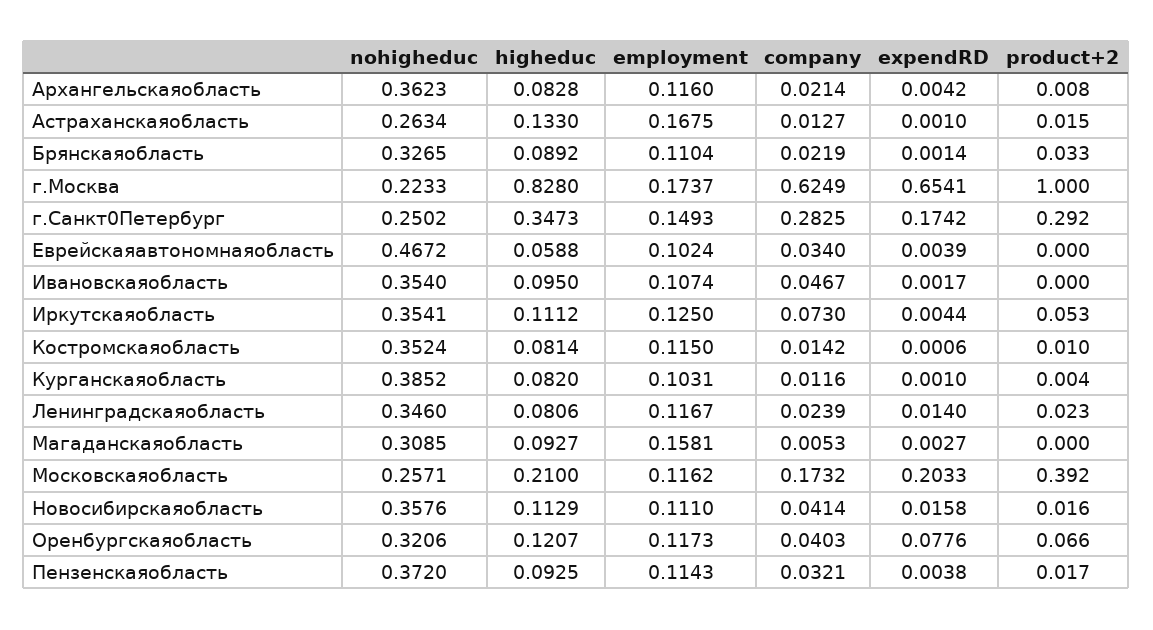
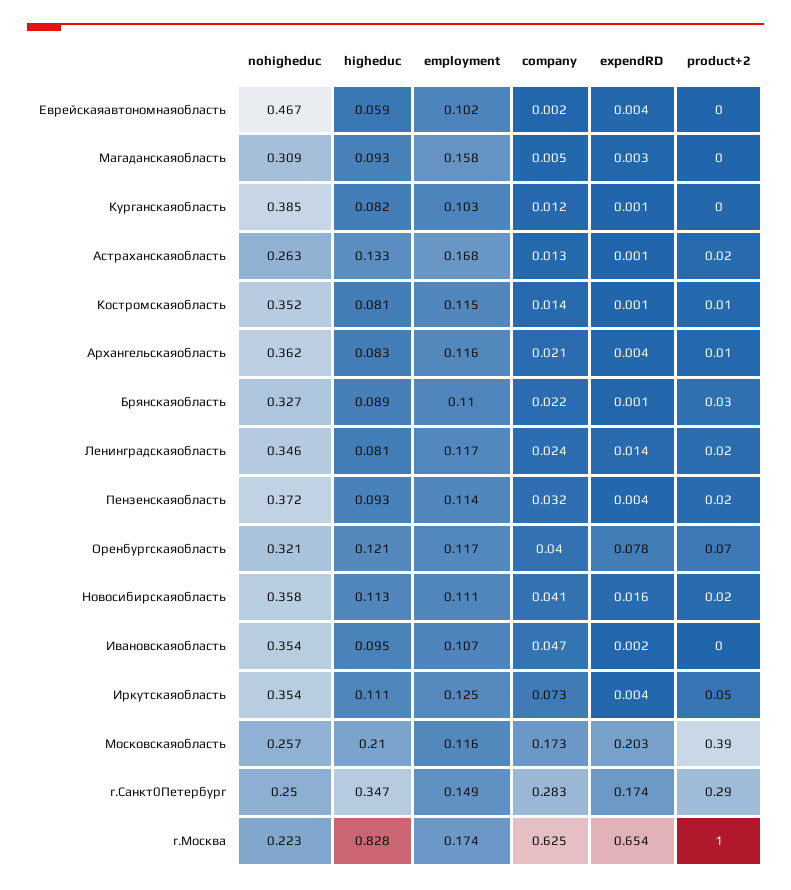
  {
    "nohigheduc": {
      "Архангельскаяобласть": 0.3623,
      "Астраханскаяобласть": 0.2634,
      "Брянскаяобласть": 0.3265,
      "г.Москва": 0.2233,
      "г.Санкт0Петербург": 0.2502,
      "Еврейскаяавтономнаяобласть": 0.4672,
      "Ивановскаяобласть": 0.354,
      "Иркутскаяобласть": 0.3541,
      "Костромскаяобласть": 0.3524,
      "Курганскаяобласть": 0.3852,
      "Ленинградскаяобласть": 0.346,
      "Магаданскаяобласть": 0.3085,
      "Московскаяобласть": 0.2571,
      "Новосибирскаяобласть": 0.3576,
      "Оренбургскаяобласть": 0.3206,
      "Пензенскаяобласть": 0.372
    },
    "higheduc": {
      "Архангельскаяобласть": 0.0828,
      "Астраханскаяобласть": 0.133,
      "Брянскаяобласть": 0.0892,
      "г.Москва": 0.828,
      "г.Санкт0Петербург": 0.3473,
      "Еврейскаяавтономнаяобласть": 0.0588,
      "Ивановскаяобласть": 0.095,
      "Иркутскаяобласть": 0.1112,
      "Костромскаяобласть": 0.0814,
      "Курганскаяобласть": 0.082,
      "Ленинградскаяобласть": 0.0806,
      "Магаданскаяобласть": 0.0927,
      "Московскаяобласть": 0.21,
      "Новосибирскаяобласть": 0.1129,
      "Оренбургскаяобласть": 0.1207,
      "Пензенскаяобласть": 0.0925
    },
    "employment": {
      "Архангельскаяобласть": 0.116,
      "Астраханскаяобласть": 0.1675,
      "Брянскаяобласть": 0.1104,
      "г.Москва": 0.1737,
      "г.Санкт0Петербург": 0.1493,
      "Еврейскаяавтономнаяобласть": 0.1024,
      "Ивановскаяобласть": 0.1074,
      "Иркутскаяобласть": 0.125,
      "Костромскаяобласть": 0.115,
      "Курганскаяобласть": 0.1031,
      "Ленинградскаяобласть": 0.1167,
      "Магаданскаяобласть": 0.1581,
      "Московскаяобласть": 0.1162,
      "Новосибирскаяобласть": 0.111,
      "Оренбургскаяобласть": 0.1173,
      "Пензенскаяобласть": 0.1143
    },
    "company": {
      "Архангельскаяобласть": 0.0214,
      "Астраханскаяобласть": 0.0127,
      "Брянскаяобласть": 0.0219,
      "г.Москва": 0.6249,
      "г.Санкт0Петербург": 0.2825,
-     "Еврейскаяавтономнаяобласть": 0.034,
+     "Еврейскаяавтономнаяобласть": 0.002,
      "Ивановскаяобласть": 0.0467,
      "Иркутскаяобласть": 0.073,
      "Костромскаяобласть": 0.0142,
      "Курганскаяобласть": 0.0116,
      "Ленинградскаяобласть": 0.0239,
      "Магаданскаяобласть": 0.0053,
      "Московскаяобласть": 0.1732,
      "Новосибирскаяобласть": 0.0414,
      "Оренбургскаяобласть": 0.0403,
      "Пензенскаяобласть": 0.0321
    },
    "expendRD": {
      "Архангельскаяобласть": 0.0042,
      "Астраханскаяобласть": 0.001,
      "Брянскаяобласть": 0.0014,
      "г.Москва": 0.6541,
      "г.Санкт0Петербург": 0.1742,
      "Еврейскаяавтономнаяобласть": 0.0039,
      "Ивановскаяобласть": 0.0017,
      "Иркутскаяобласть": 0.0044,
      "Костромскаяобласть": 0.0006,
      "Курганскаяобласть": 0.001,
      "Ленинградскаяобласть": 0.014,
      "Магаданскаяобласть": 0.0027,
      "Московскаяобласть": 0.2033,
      "Новосибирскаяобласть": 0.0158,
      "Оренбургскаяобласть": 0.0776,
      "Пензенскаяобласть": 0.0038
    },
    "product+2": {
      "Архангельскаяобласть": 0.008,
      "Астраханскаяобласть": 0.015,
      "Брянскаяобласть": 0.033,
      "г.Москва": 1,
      "г.Санкт0Петербург": 0.292,
      "Еврейскаяавтономнаяобласть": 0,
      "Ивановскаяобласть": 0,
      "Иркутскаяобласть": 0.053,
      "Костромскаяобласть": 0.01,
      "Курганскаяобласть": 0.004,
      "Ленинградскаяобласть": 0.023,
      "Магаданскаяобласть": 0,
      "Московскаяобласть": 0.392,
      "Новосибирскаяобласть": 0.016,
      "Оренбургскаяобласть": 0.066,
      "Пензенскаяобласть": 0.017
    }
  }

